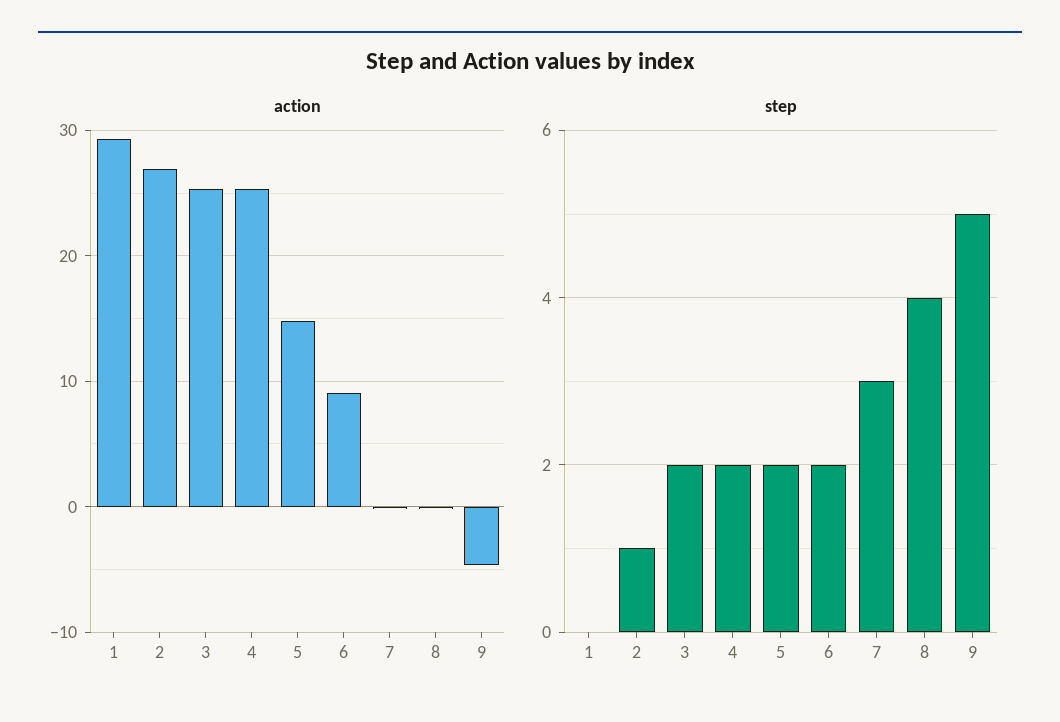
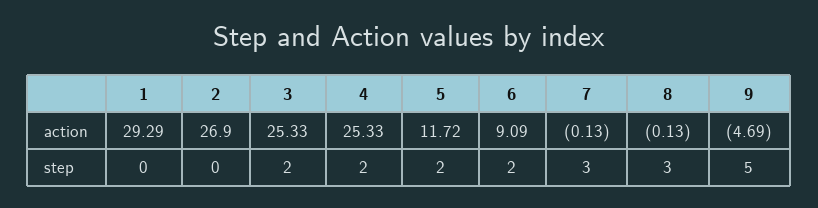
  {
    "action": {
      "1": 29.29,
      "2": 26.9,
      "3": 25.33,
      "4": 25.33,
-     "5": 15,
+     "5": 11.72,
      "6": 9.09,
      "7": -0.13,
      "8": -0.13,
      "9": -4.69
    },
    "step": {
      "1": 0,
-     "2": 1,
+     "2": 0,
      "3": 2,
      "4": 2,
      "5": 2,
      "6": 2,
      "7": 3,
-     "8": 4,
+     "8": 3,
      "9": 5
    }
  }

